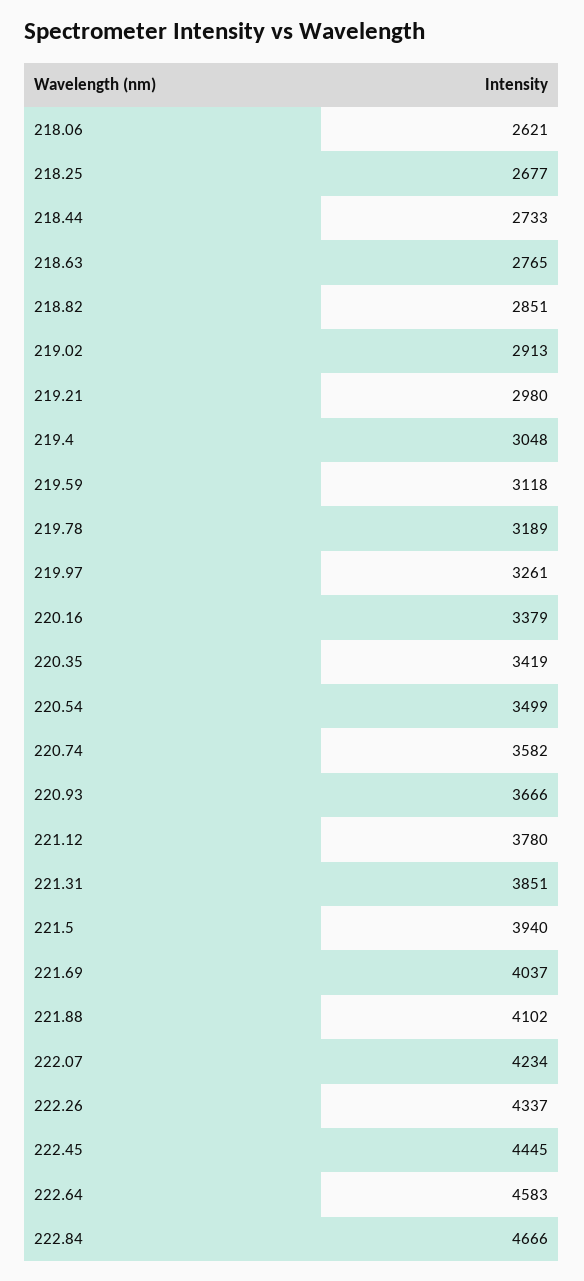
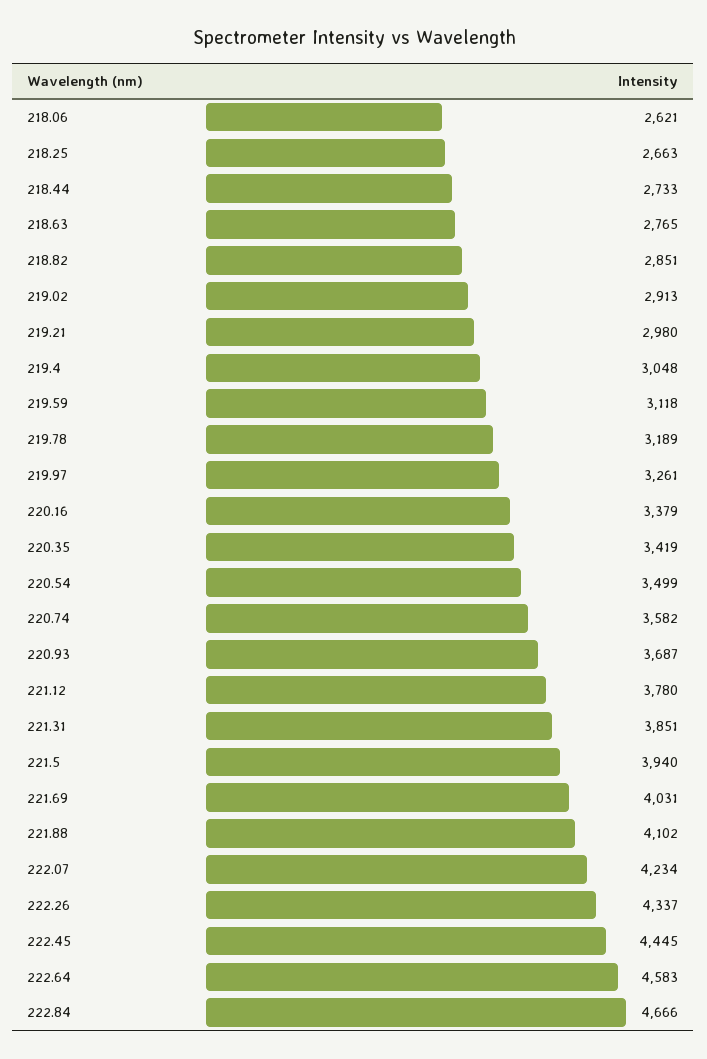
  {
    "218.06": 2621,
-   "218.25": 2677,
+   "218.25": 2663,
    "218.44": 2733,
    "218.63": 2765,
    "218.82": 2851,
    "219.02": 2913,
    "219.21": 2980,
    "219.4": 3048,
    "219.59": 3118,
    "219.78": 3189,
    "219.97": 3261,
    "220.16": 3379,
    "220.35": 3419,
    "220.54": 3499,
    "220.74": 3582,
-   "220.93": 3666,
+   "220.93": 3687,
    "221.12": 3780,
    "221.31": 3851,
    "221.5": 3940,
-   "221.69": 4037,
+   "221.69": 4031,
    "221.88": 4102,
    "222.07": 4234,
    "222.26": 4337,
    "222.45": 4445,
    "222.64": 4583,
    "222.84": 4666
  }

